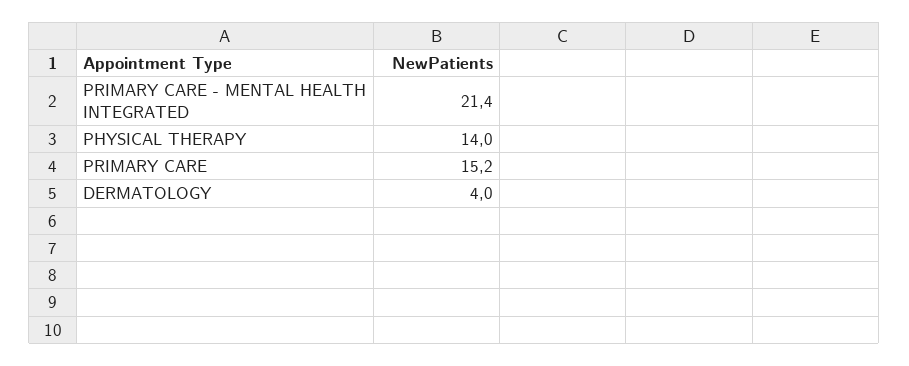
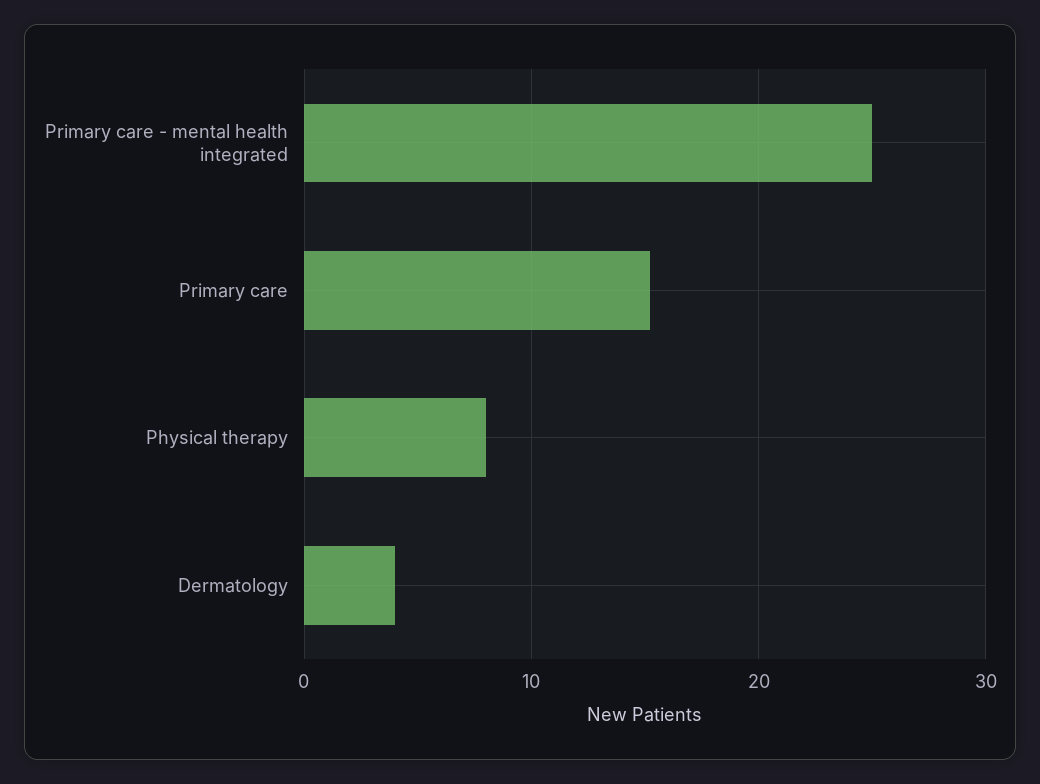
  {
-   "PRIMARY CARE - MENTAL HEALTH INTEGRATED": 21.4,
+   "PRIMARY CARE - MENTAL HEALTH INTEGRATED": 25,
-   "PHYSICAL THERAPY": 14,
+   "PHYSICAL THERAPY": 8,
    "PRIMARY CARE": 15.2,
    "DERMATOLOGY": 4
  }

